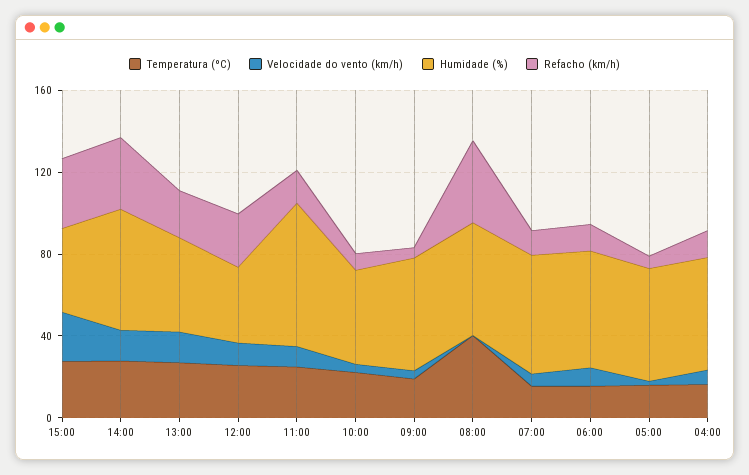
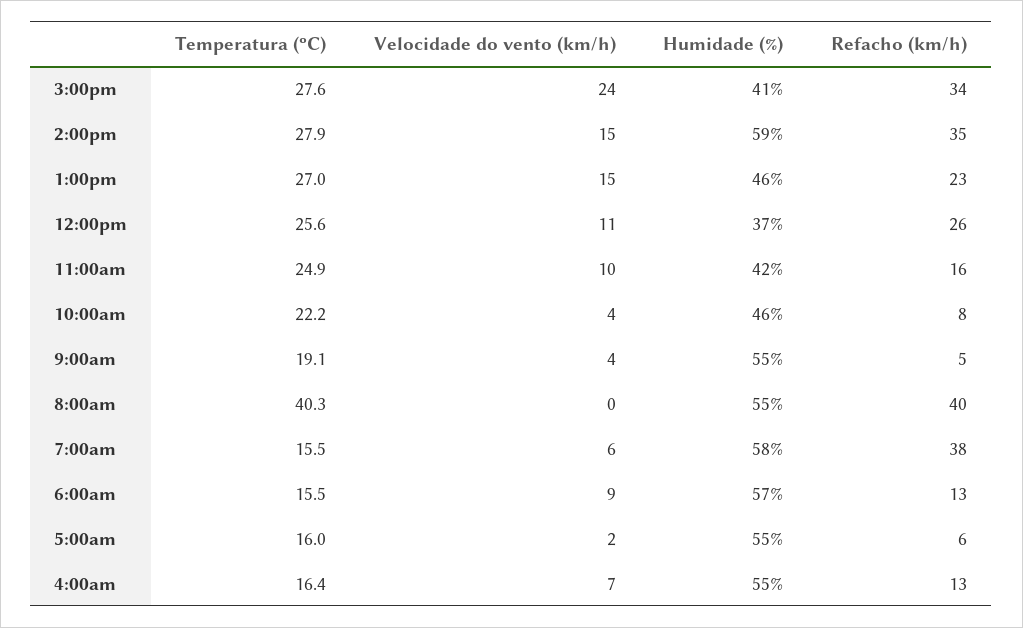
  {
    "Temperatura (ºC)": {
      "15:00": 27.6,
      "14:00": 27.9,
      "13:00": 27,
      "12:00": 25.6,
      "11:00": 24.9,
      "10:00": 22.2,
      "09:00": 19.1,
      "08:00": 40.3,
      "07:00": 15.5,
      "06:00": 15.5,
      "05:00": 16,
      "04:00": 16.4
    },
    "Velocidade do vento (km/h)": {
      "15:00": 24,
      "14:00": 15,
      "13:00": 15,
      "12:00": 11,
      "11:00": 10,
      "10:00": 4,
      "09:00": 4,
      "08:00": 0,
      "07:00": 6,
      "06:00": 9,
      "05:00": 2,
      "04:00": 7
    },
    "Humidade (%)": {
      "15:00": 41,
      "14:00": 59,
      "13:00": 46,
      "12:00": 37,
-     "11:00": 70,
+     "11:00": 42,
      "10:00": 46,
      "09:00": 55,
      "08:00": 55,
      "07:00": 58,
      "06:00": 57,
      "05:00": 55,
      "04:00": 55
    },
    "Refacho (km/h)": {
      "15:00": 34,
      "14:00": 35,
      "13:00": 23,
      "12:00": 26,
      "11:00": 16,
      "10:00": 8,
      "09:00": 5,
      "08:00": 40,
-     "07:00": 10,
+     "07:00": 38,
      "06:00": 13,
      "05:00": 6,
      "04:00": 13
    }
  }

